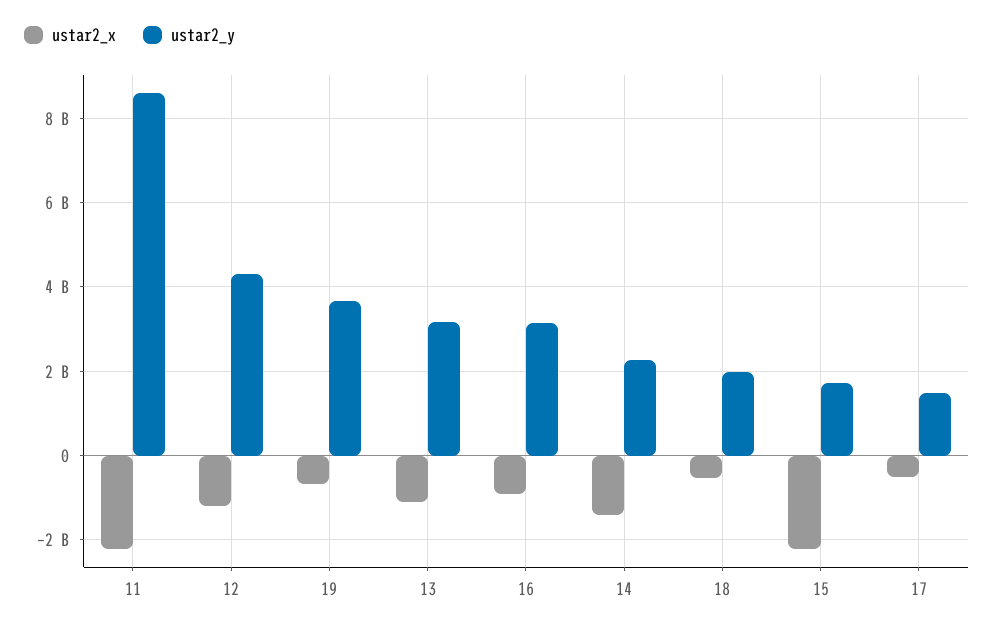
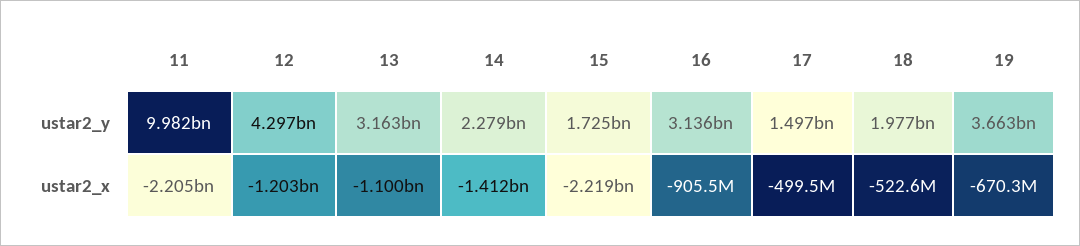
  {
    "ustar2_x": {
      "11": -2205000000,
      "12": -1203000000,
      "19": -670300000,
      "13": -1100000000,
      "16": -905500000,
      "14": -1412000000,
      "18": -522600000,
      "15": -2219000000,
      "17": -499500000
    },
    "ustar2_y": {
-     "11": 8600000000,
+     "11": 9982000000,
      "12": 4297000000,
      "19": 3663000000,
      "13": 3163000000,
      "16": 3136000000,
      "14": 2279000000,
      "18": 1977000000,
      "15": 1725000000,
      "17": 1497000000
    }
  }

